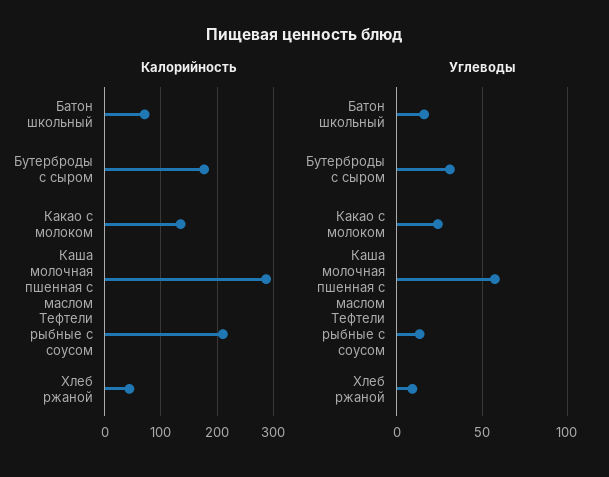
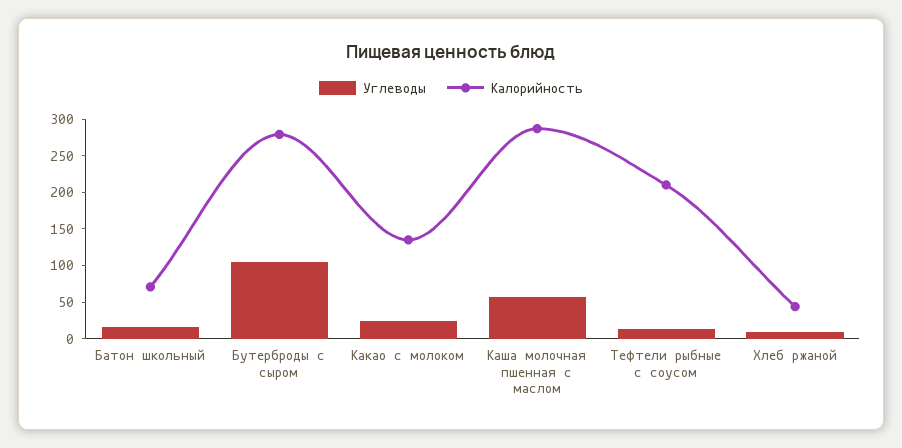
  {
    "Калорийность": {
      "Батон школьный": 80,
-     "Бутерброды с сыром": 180,
+     "Бутерброды с сыром": 275,
      "Какао с молоком": 140,
      "Каша молочная пшенная с маслом": 280,
      "Тефтели рыбные с соусом": 220,
      "Хлеб ржаной": 40
    },
    "Углеводы": {
      "Батон школьный": 15,
-     "Бутерброды с сыром": 30,
+     "Бутерброды с сыром": 100,
      "Какао с молоком": 25,
      "Каша молочная пшенная с маслом": 55,
      "Тефтели рыбные с соусом": 15,
      "Хлеб ржаной": 10
    }
  }

